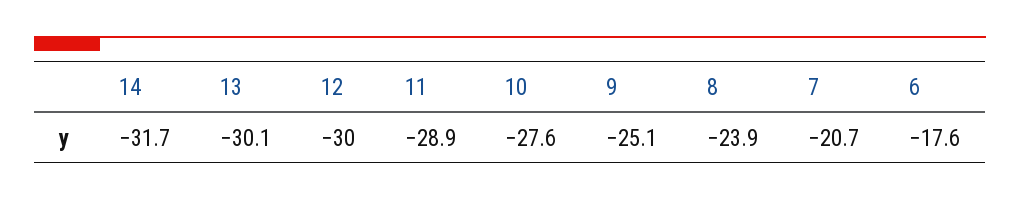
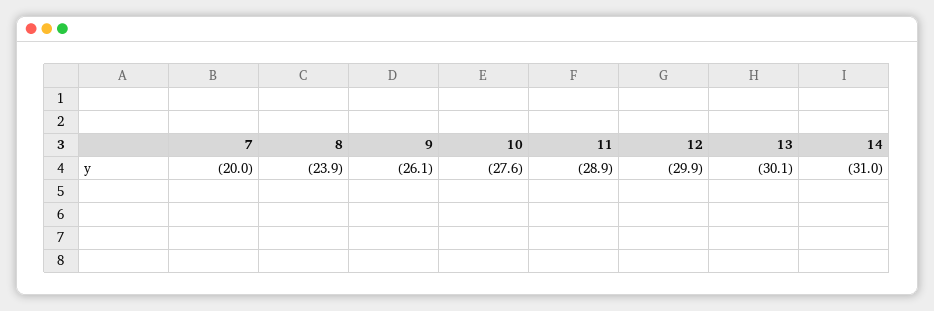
  {
-   "14": -31.7,
+   "14": -31,
    "13": -30.1,
-   "12": -30,
+   "12": -29.9,
    "11": -28.9,
    "10": -27.6,
-   "9": -25.1,
+   "9": -26.1,
    "8": -23.9,
-   "7": -20.7,
+   "7": -20
-   "6": -17.6
  }

